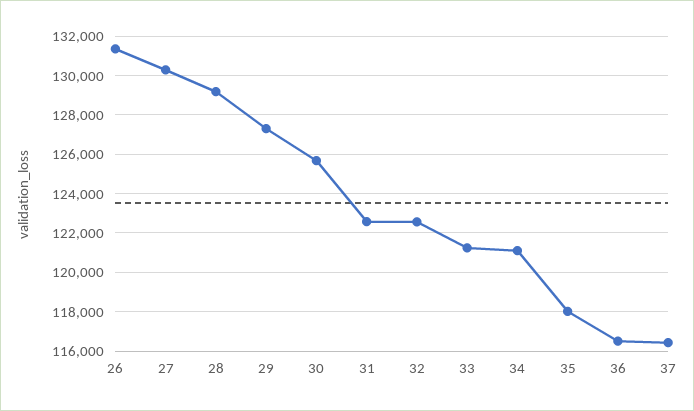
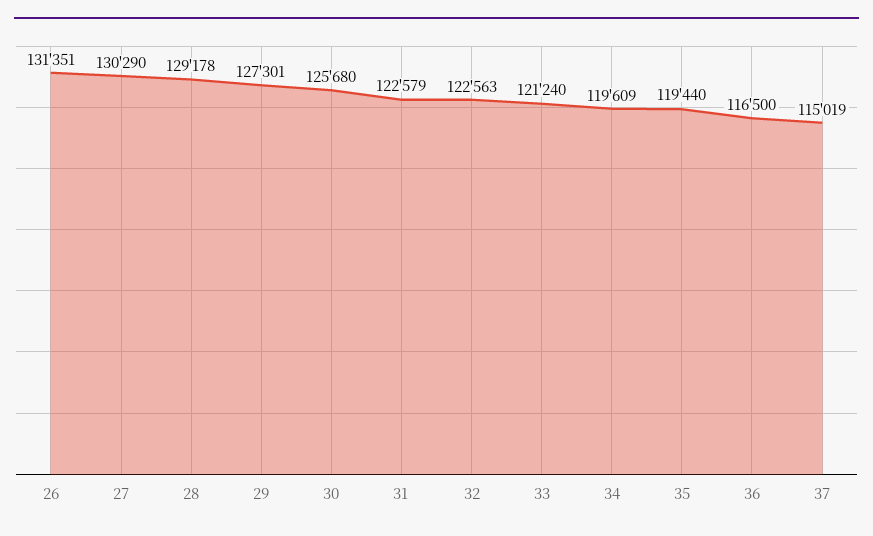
  {
    "26": 131351,
    "27": 130290,
    "28": 129178,
    "29": 127301,
    "30": 125680,
    "31": 122579,
    "32": 122563,
    "33": 121240,
-   "34": 121000,
+   "34": 119609,
-   "35": 118000,
+   "35": 119440,
    "36": 116500,
-   "37": 116500
+   "37": 115019
  }

